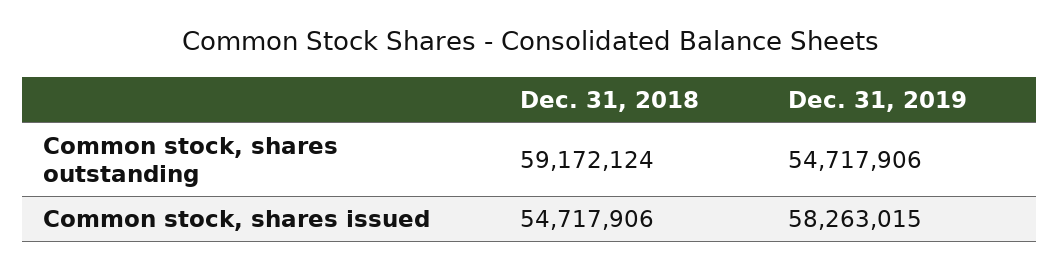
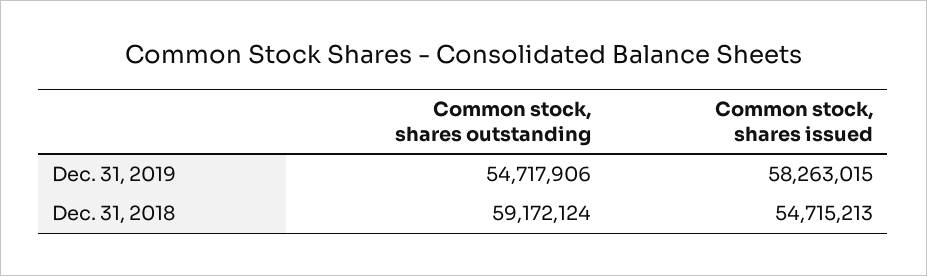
  {
    "Dec. 31, 2018": {
      "Common stock, shares outstanding": 59172124,
-     "Common stock, shares issued": 54717906
+     "Common stock, shares issued": 54715213
    },
    "Dec. 31, 2019": {
      "Common stock, shares outstanding": 54717906,
      "Common stock, shares issued": 58263015
    }
  }

